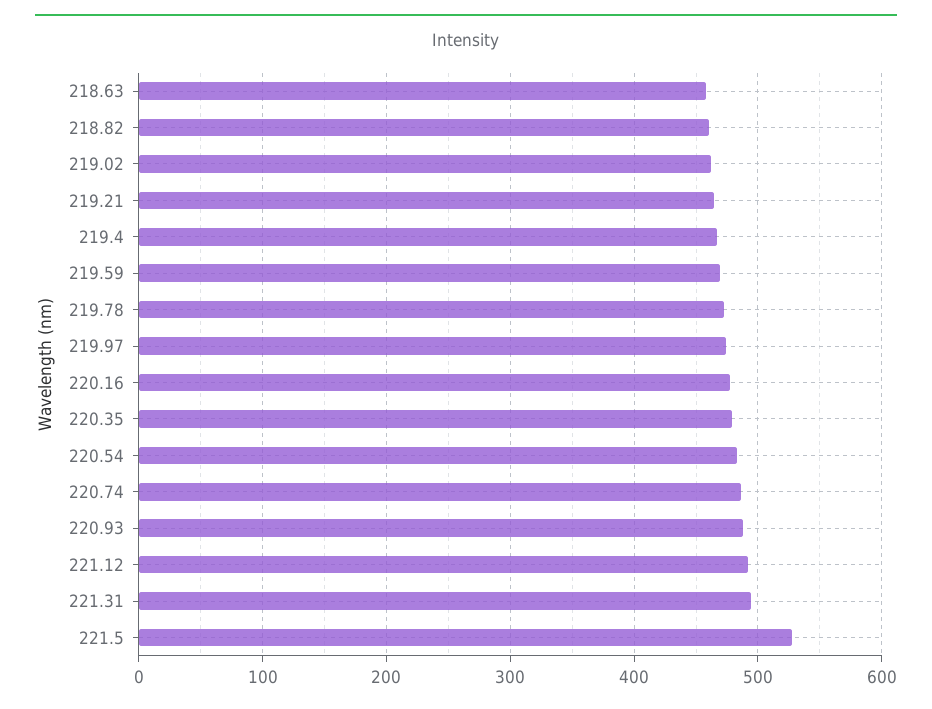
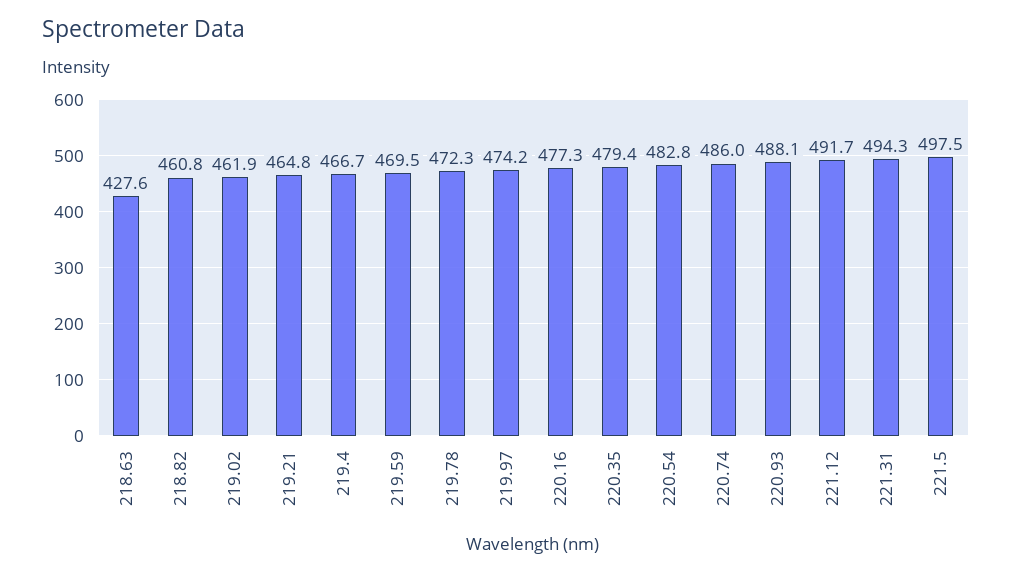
  {
-   "218.63": 460,
+   "218.63": 427.6,
    "218.82": 460.8,
    "219.02": 461.9,
    "219.21": 464.8,
    "219.4": 466.7,
    "219.59": 469.5,
    "219.78": 472.3,
    "219.97": 474.2,
    "220.16": 477.3,
    "220.35": 479.4,
    "220.54": 482.8,
    "220.74": 486,
    "220.93": 488.1,
    "221.12": 491.7,
    "221.31": 494.3,
-   "221.5": 530
+   "221.5": 497.5
  }

